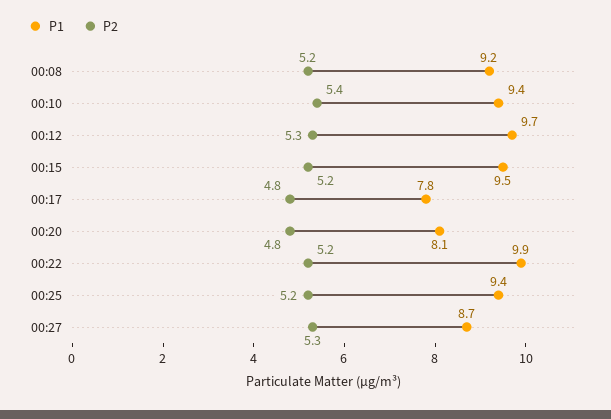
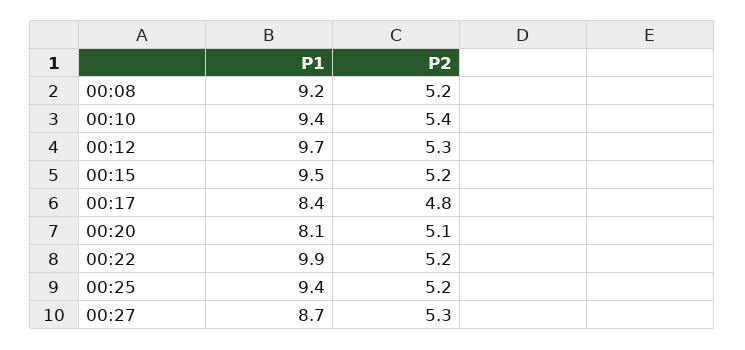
  {
    "P1": {
      "00:08": 9.2,
      "00:10": 9.4,
      "00:12": 9.7,
      "00:15": 9.5,
-     "00:17": 7.8,
+     "00:17": 8.4,
      "00:20": 8.1,
      "00:22": 9.9,
      "00:25": 9.4,
      "00:27": 8.7
    },
    "P2": {
      "00:08": 5.2,
      "00:10": 5.4,
      "00:12": 5.3,
      "00:15": 5.2,
      "00:17": 4.8,
-     "00:20": 4.8,
+     "00:20": 5.1,
      "00:22": 5.2,
      "00:25": 5.2,
      "00:27": 5.3
    }
  }

